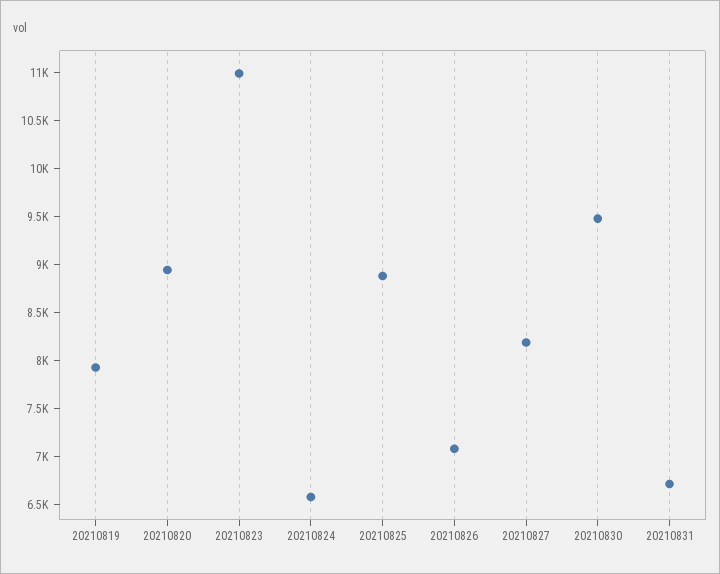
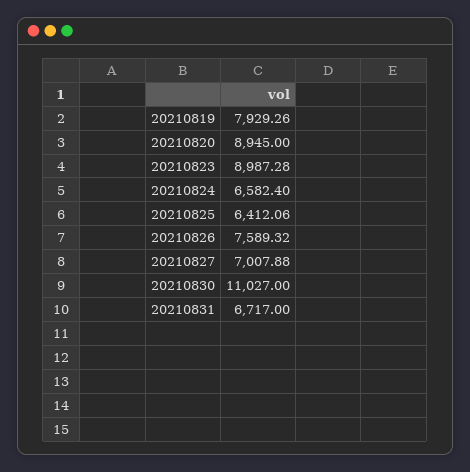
  {
    "20210819": 7929.26,
    "20210820": 8945,
-   "20210823": 11000,
+   "20210823": 8987.28,
    "20210824": 6582.4,
-   "20210825": 8900,
+   "20210825": 6412.06,
-   "20210826": 7100,
+   "20210826": 7589.32,
-   "20210827": 8200,
+   "20210827": 7007.88,
-   "20210830": 9500,
+   "20210830": 11027,
    "20210831": 6717
  }

